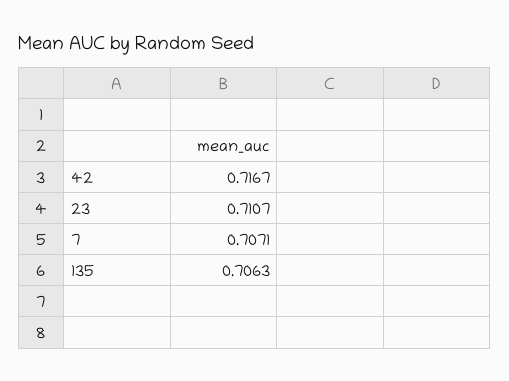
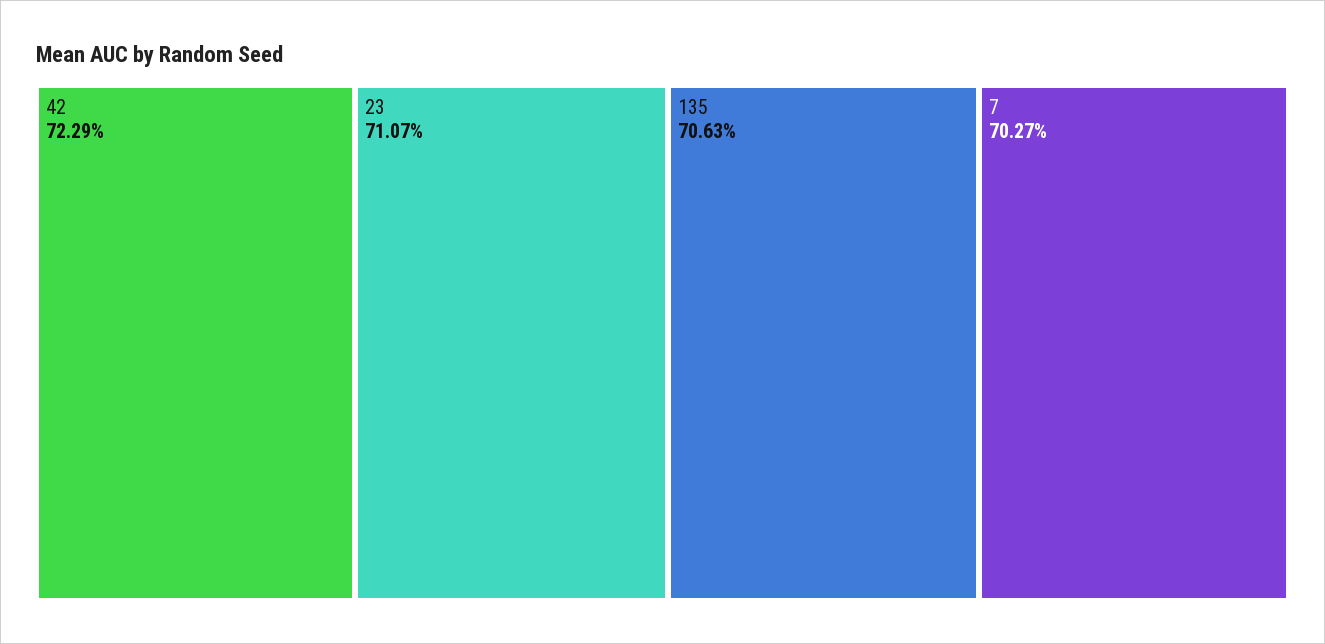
  {
-   "42": 0.7167,
+   "42": 0.7229,
    "23": 0.7107,
-   "7": 0.7071,
+   "7": 0.7027,
    "135": 0.7063
  }

